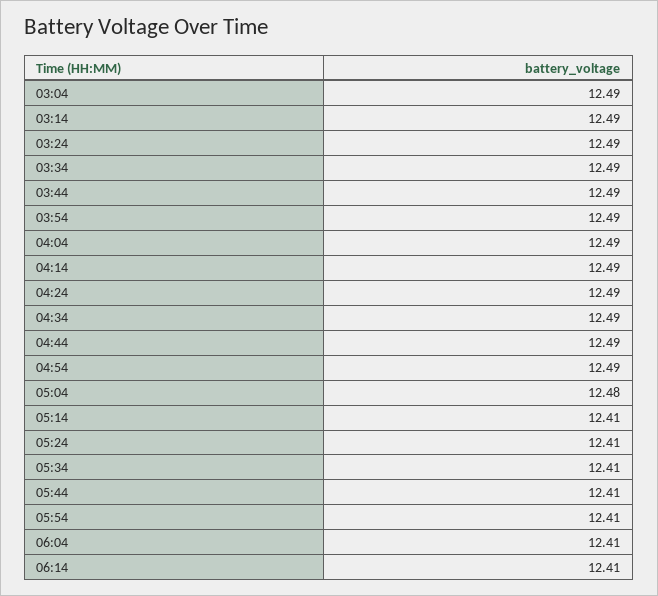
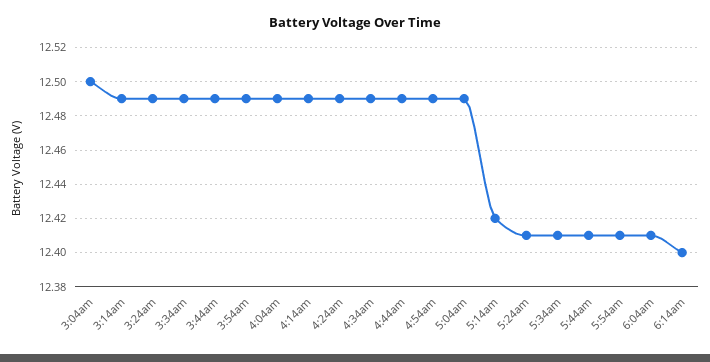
  {
-   "03:04": 12.49,
+   "03:04": 12.5,
    "03:14": 12.49,
    "03:24": 12.49,
    "03:34": 12.49,
    "03:44": 12.49,
    "03:54": 12.49,
    "04:04": 12.49,
    "04:14": 12.49,
    "04:24": 12.49,
    "04:34": 12.49,
    "04:44": 12.49,
    "04:54": 12.49,
-   "05:04": 12.48,
+   "05:04": 12.49,
-   "05:14": 12.41,
+   "05:14": 12.42,
    "05:24": 12.41,
    "05:34": 12.41,
    "05:44": 12.41,
    "05:54": 12.41,
    "06:04": 12.41,
-   "06:14": 12.41
+   "06:14": 12.4
  }

